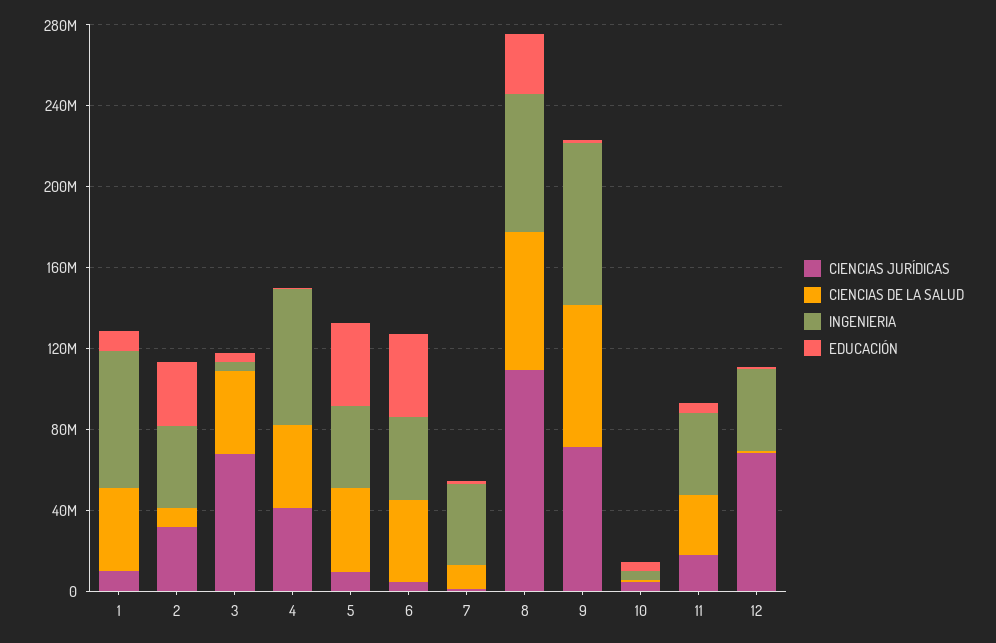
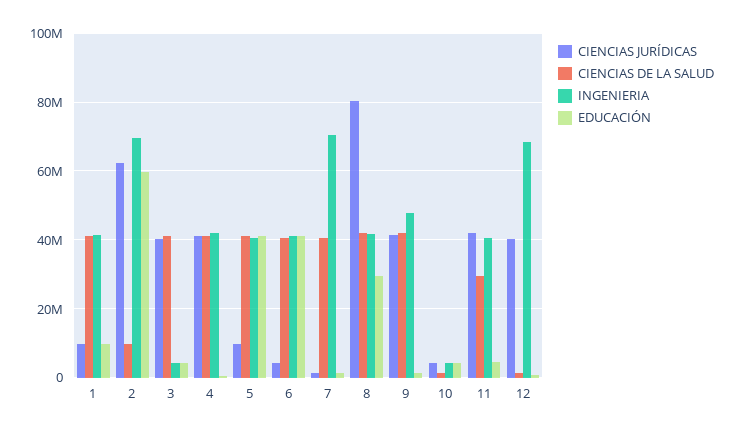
  {
    "CIENCIAS JURÍDICAS": {
      "1": 10000000,
-     "2": 30000000,
+     "2": 62000000,
-     "3": 70000000,
+     "3": 40000000,
      "4": 42000000,
      "5": 10000000,
      "6": 4000000,
      "7": 2000000,
-     "8": 110000000,
+     "8": 80000000,
-     "9": 70000000,
+     "9": 42000000,
      "10": 4000000,
-     "11": 20000000,
+     "11": 42000000,
-     "12": 70000000
+     "12": 40000000
    },
    "CIENCIAS DE LA SALUD": {
      "1": 42000000,
      "2": 10000000,
      "3": 42000000,
      "4": 42000000,
      "5": 42000000,
      "6": 40000000,
-     "7": 10000000,
+     "7": 40000000,
-     "8": 70000000,
+     "8": 42000000,
-     "9": 70000000,
+     "9": 42000000,
      "10": 2000000,
      "11": 30000000,
      "12": 2000000
    },
    "INGENIERIA": {
-     "1": 70000000,
+     "1": 42000000,
-     "2": 40000000,
+     "2": 70000000,
      "3": 4000000,
-     "4": 70000000,
+     "4": 42000000,
      "5": 40000000,
      "6": 42000000,
-     "7": 40000000,
+     "7": 70000000,
-     "8": 70000000,
+     "8": 42000000,
-     "9": 80000000,
+     "9": 48000000,
      "10": 4000000,
      "11": 40000000,
-     "12": 40000000
+     "12": 68000000
    },
    "EDUCACIÓN": {
      "1": 10000000,
-     "2": 30000000,
+     "2": 60000000,
      "3": 4000000,
      "4": 0,
      "5": 42000000,
      "6": 42000000,
      "7": 2000000,
      "8": 30000000,
      "9": 2000000,
      "10": 4000000,
      "11": 4000000,
      "12": 0
    }
  }

